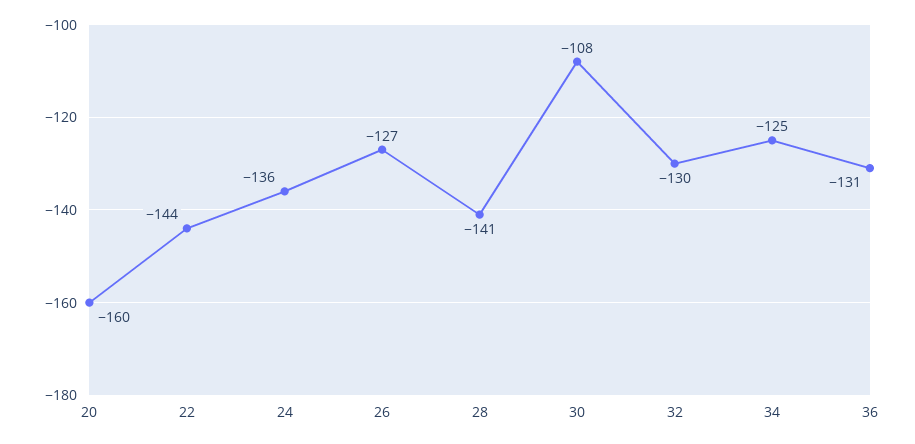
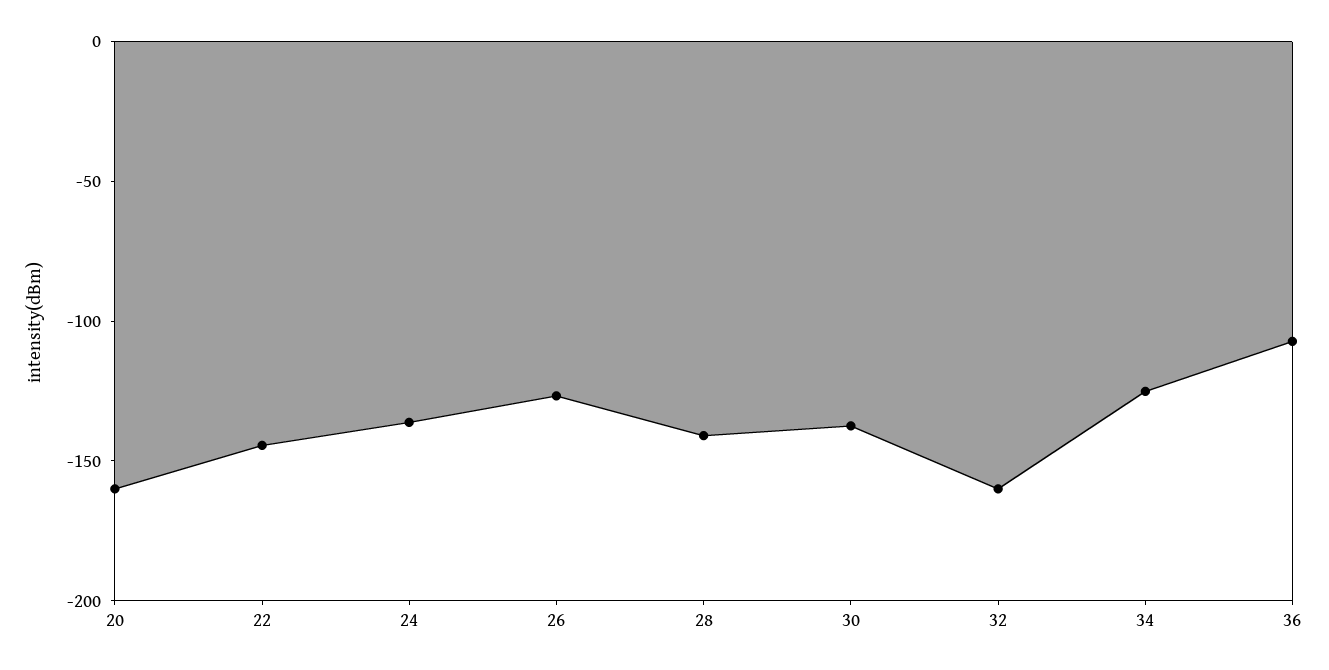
  {
    "20": -160,
    "22": -144,
    "24": -136,
    "26": -127,
    "28": -141,
-   "30": -108,
+   "30": -140,
-   "32": -130,
+   "32": -160,
    "34": -125,
-   "36": -131
+   "36": -110
  }

